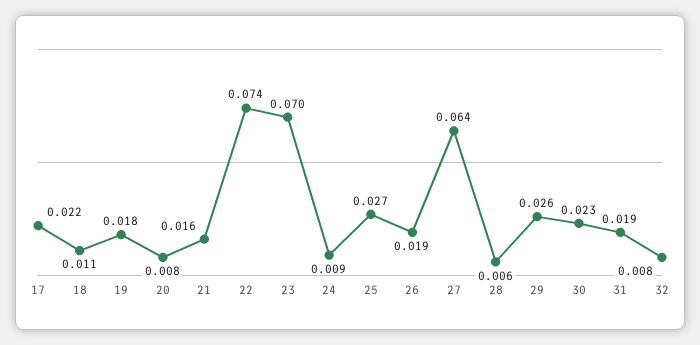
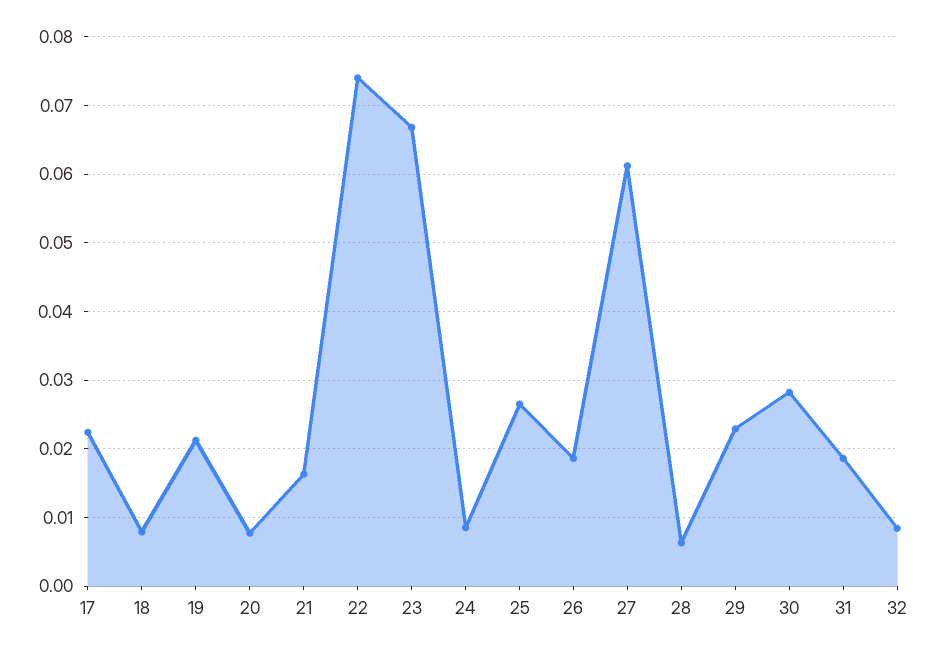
  {
    "17": 0.022,
-   "18": 0.011,
+   "18": 0.008,
-   "19": 0.018,
+   "19": 0.021,
    "20": 0.008,
    "21": 0.016,
    "22": 0.074,
-   "23": 0.07,
+   "23": 0.067,
    "24": 0.009,
    "25": 0.027,
    "26": 0.019,
-   "27": 0.064,
+   "27": 0.061,
    "28": 0.006,
-   "29": 0.026,
+   "29": 0.023,
-   "30": 0.023,
+   "30": 0.028,
    "31": 0.019,
    "32": 0.008
  }

